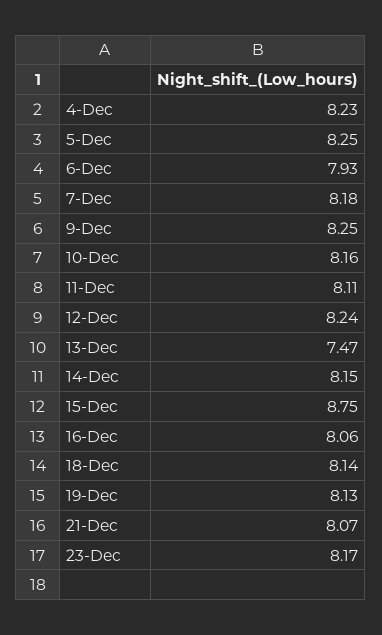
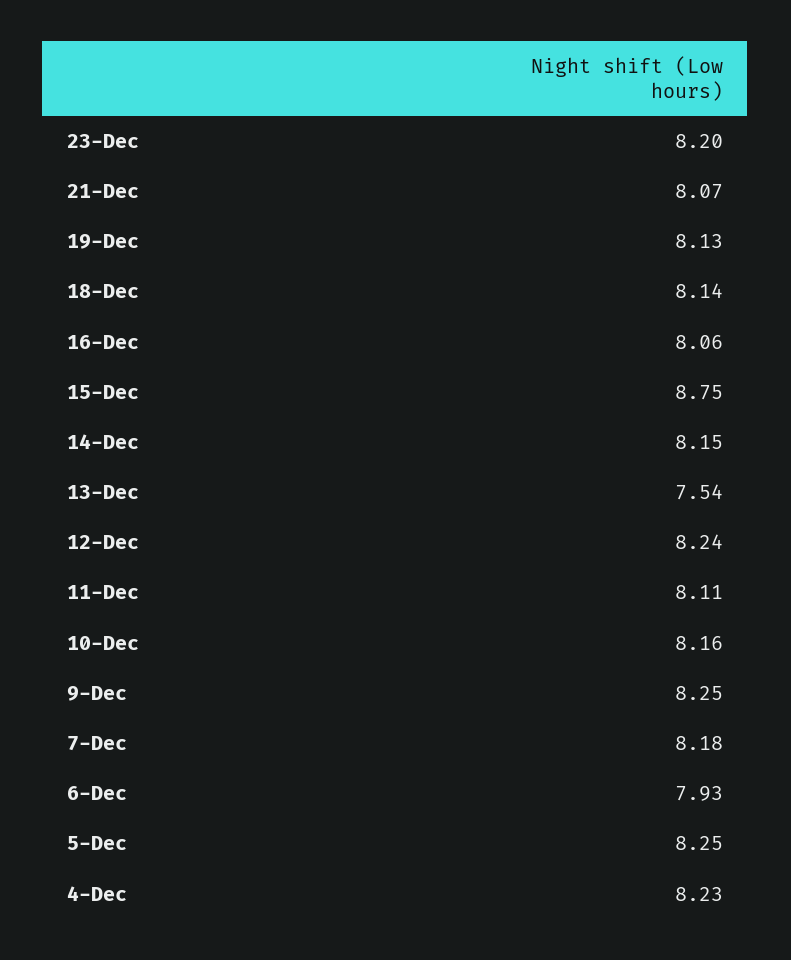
  {
    "4-Dec": 8.23,
    "5-Dec": 8.25,
    "6-Dec": 7.93,
    "7-Dec": 8.18,
    "9-Dec": 8.25,
    "10-Dec": 8.16,
    "11-Dec": 8.11,
    "12-Dec": 8.24,
-   "13-Dec": 7.47,
+   "13-Dec": 7.54,
    "14-Dec": 8.15,
    "15-Dec": 8.75,
    "16-Dec": 8.06,
    "18-Dec": 8.14,
    "19-Dec": 8.13,
    "21-Dec": 8.07,
-   "23-Dec": 8.17
+   "23-Dec": 8.2
  }

